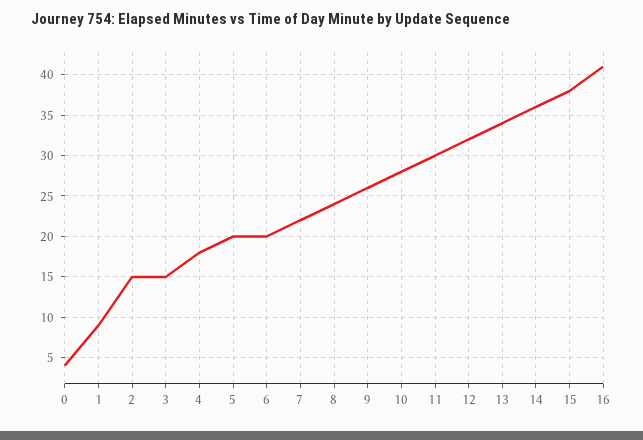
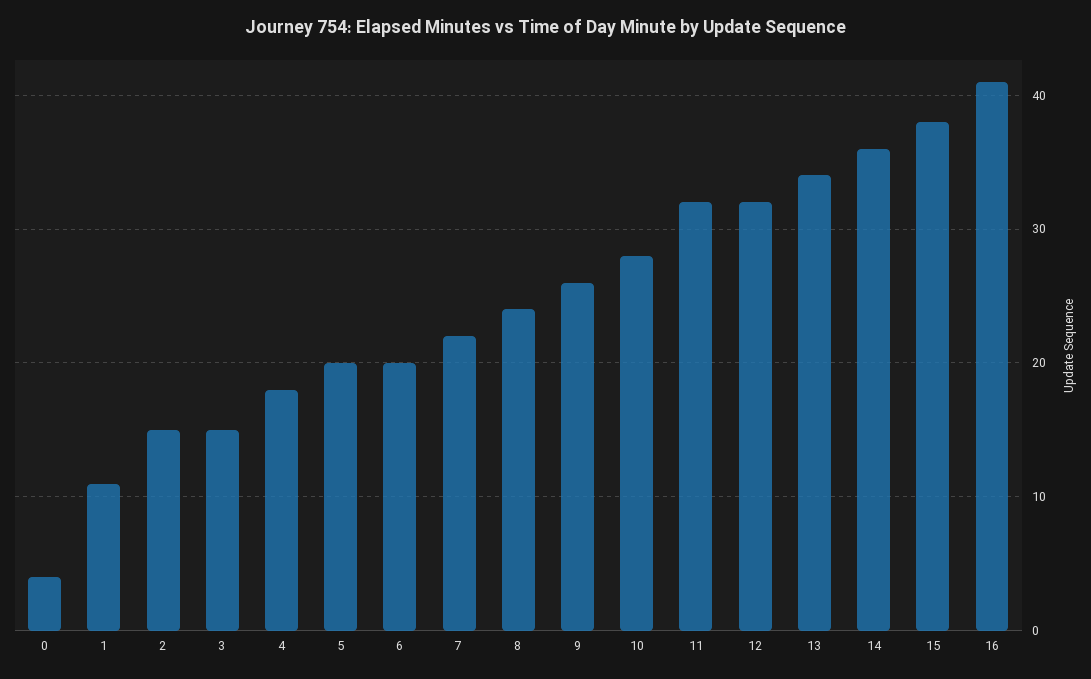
  {
    "0": 4,
-   "1": 9,
+   "1": 11,
    "2": 15,
    "3": 15,
    "4": 18,
    "5": 20,
    "6": 20,
    "7": 22,
    "8": 24,
    "9": 26,
    "10": 28,
-   "11": 30,
+   "11": 32,
    "12": 32,
    "13": 34,
    "14": 36,
    "15": 38,
    "16": 41
  }

